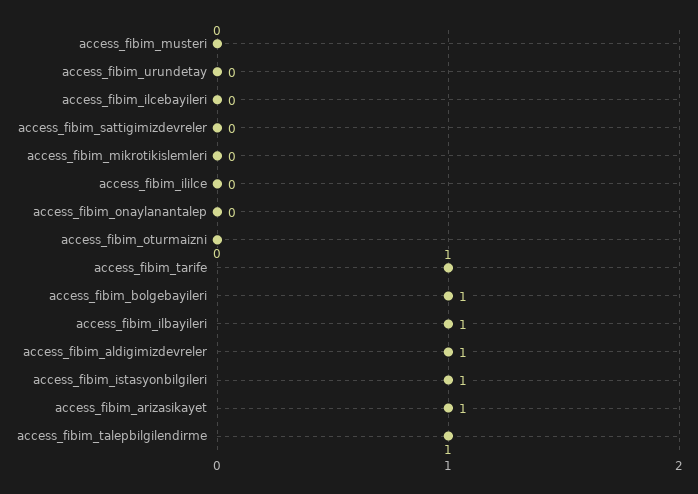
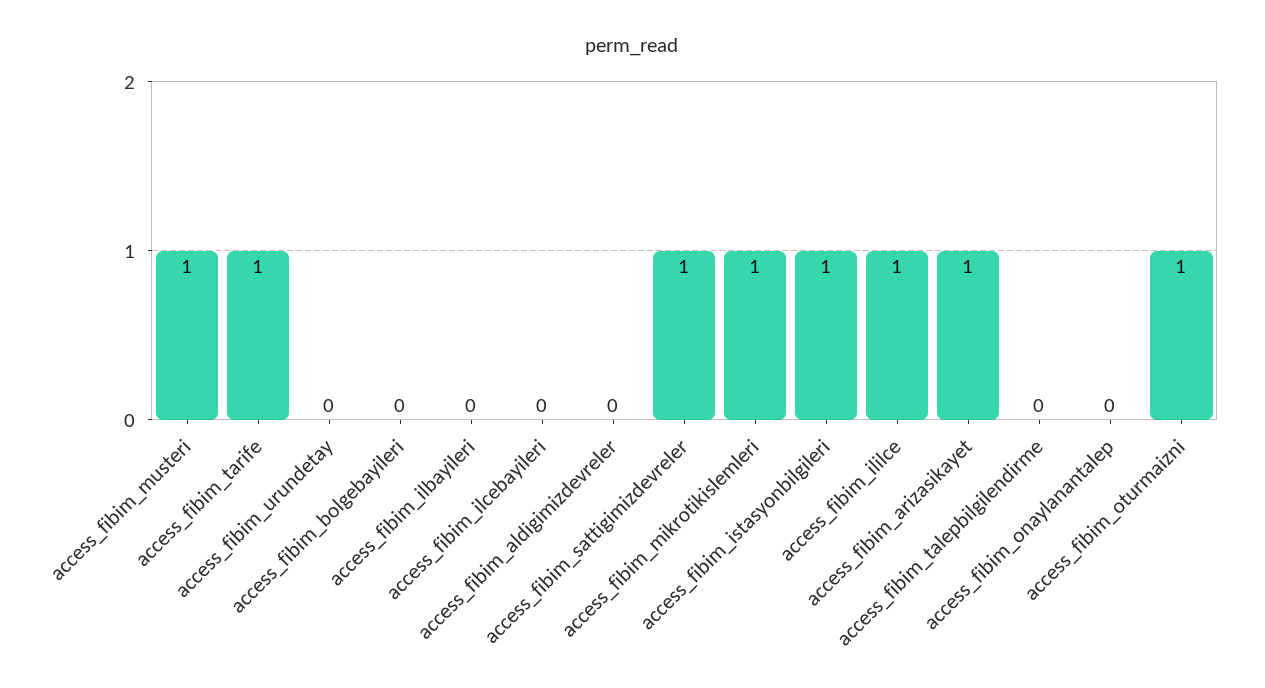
  {
-   "access_fibim_musteri": 0,
+   "access_fibim_musteri": 1,
    "access_fibim_urundetay": 0,
    "access_fibim_ilcebayileri": 0,
-   "access_fibim_sattigimizdevreler": 0,
+   "access_fibim_sattigimizdevreler": 1,
-   "access_fibim_mikrotikislemleri": 0,
+   "access_fibim_mikrotikislemleri": 1,
-   "access_fibim_ililce": 0,
+   "access_fibim_ililce": 1,
    "access_fibim_onaylanantalep": 0,
-   "access_fibim_oturmaizni": 0,
+   "access_fibim_oturmaizni": 1,
    "access_fibim_tarife": 1,
-   "access_fibim_bolgebayileri": 1,
+   "access_fibim_bolgebayileri": 0,
-   "access_fibim_ilbayileri": 1,
+   "access_fibim_ilbayileri": 0,
-   "access_fibim_aldigimizdevreler": 1,
+   "access_fibim_aldigimizdevreler": 0,
    "access_fibim_istasyonbilgileri": 1,
    "access_fibim_arizasikayet": 1,
-   "access_fibim_talepbilgilendirme": 1
+   "access_fibim_talepbilgilendirme": 0
  }

